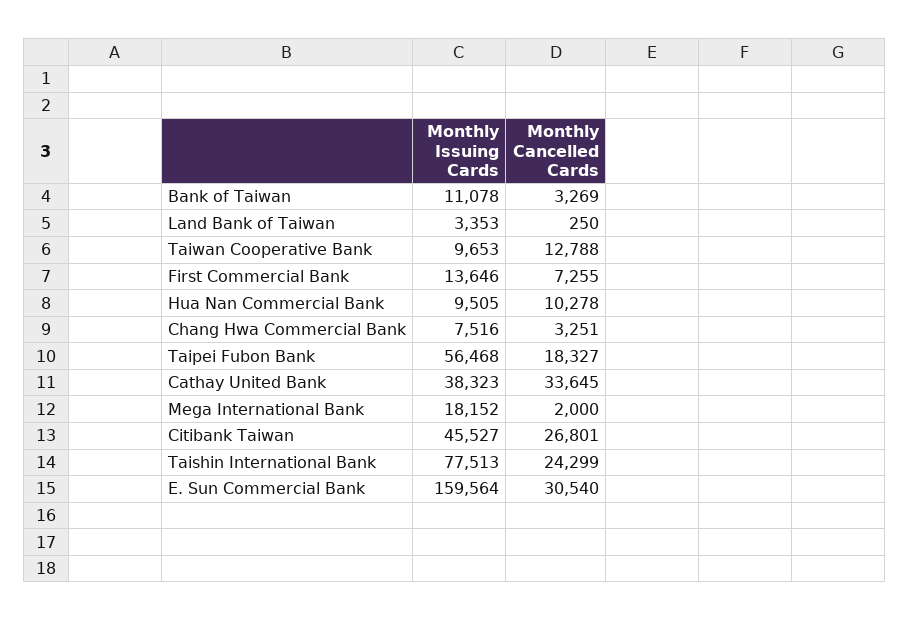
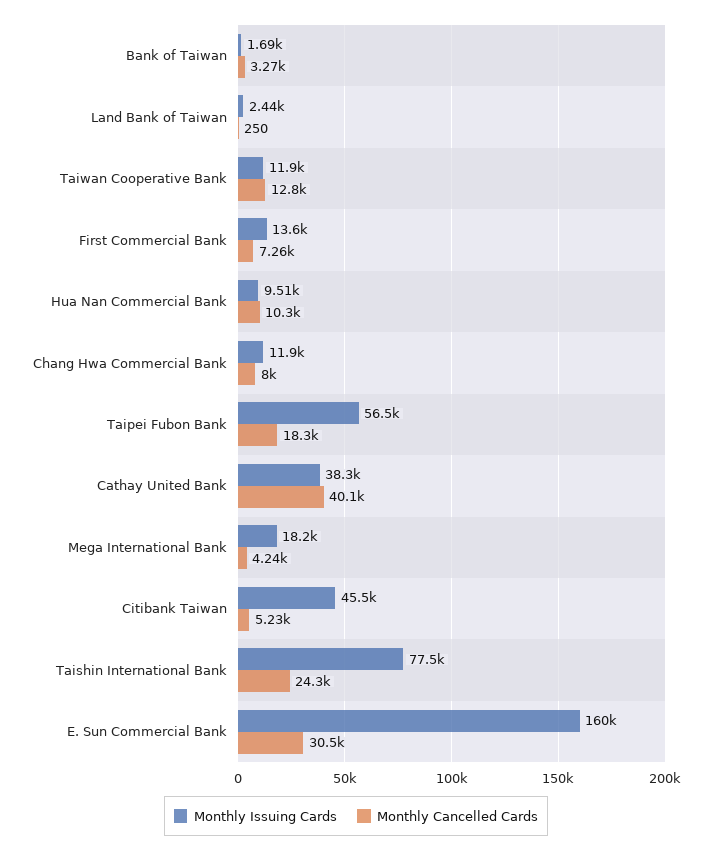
  {
    "Monthly Issuing Cards": {
-     "Bank of Taiwan": 11078,
+     "Bank of Taiwan": 1690,
-     "Land Bank of Taiwan": 3353,
+     "Land Bank of Taiwan": 2440,
-     "Taiwan Cooperative Bank": 9653,
+     "Taiwan Cooperative Bank": 11900,
      "First Commercial Bank": 13646,
      "Hua Nan Commercial Bank": 9505,
-     "Chang Hwa Commercial Bank": 7516,
+     "Chang Hwa Commercial Bank": 11900,
      "Taipei Fubon Bank": 56468,
      "Cathay United Bank": 38323,
      "Mega International Bank": 18152,
      "Citibank Taiwan": 45527,
      "Taishin International Bank": 77513,
      "E. Sun Commercial Bank": 159564
    },
    "Monthly Cancelled Cards": {
      "Bank of Taiwan": 3269,
      "Land Bank of Taiwan": 250,
      "Taiwan Cooperative Bank": 12788,
      "First Commercial Bank": 7255,
      "Hua Nan Commercial Bank": 10278,
-     "Chang Hwa Commercial Bank": 3251,
+     "Chang Hwa Commercial Bank": 8000,
      "Taipei Fubon Bank": 18327,
-     "Cathay United Bank": 33645,
+     "Cathay United Bank": 40100,
-     "Mega International Bank": 2000,
+     "Mega International Bank": 4240,
-     "Citibank Taiwan": 26801,
+     "Citibank Taiwan": 5230,
      "Taishin International Bank": 24299,
      "E. Sun Commercial Bank": 30540
    }
  }

